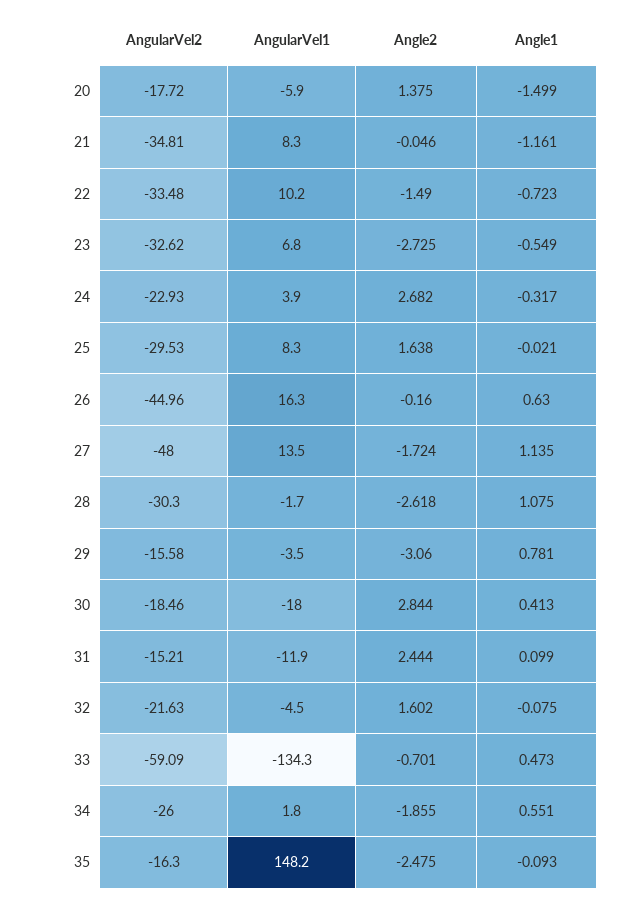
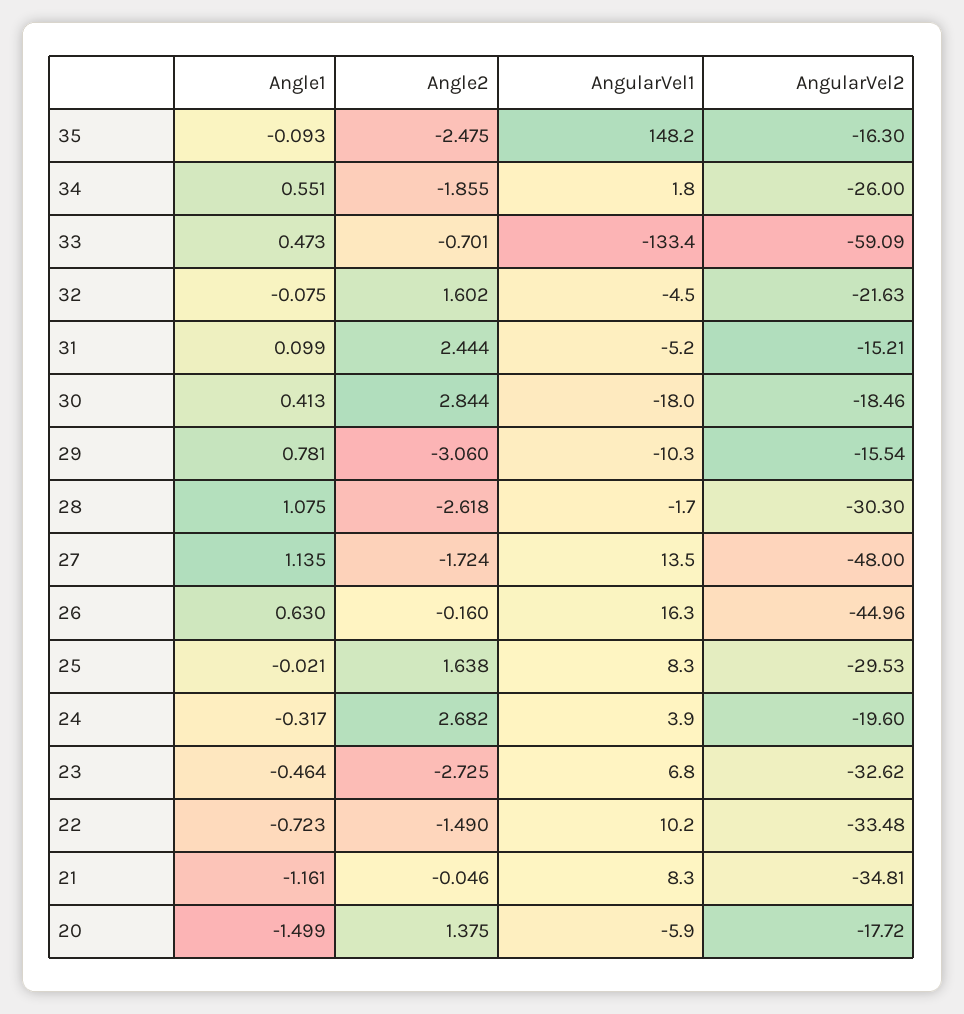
  {
    "AngularVel2": {
      "20": -17.72,
      "21": -34.81,
      "22": -33.48,
      "23": -32.62,
-     "24": -22.93,
+     "24": -19.6,
      "25": -29.53,
      "26": -44.96,
      "27": -48,
      "28": -30.3,
-     "29": -15.58,
+     "29": -15.54,
      "30": -18.46,
      "31": -15.21,
      "32": -21.63,
      "33": -59.09,
      "34": -26,
      "35": -16.3
    },
    "AngularVel1": {
      "20": -5.9,
      "21": 8.3,
      "22": 10.2,
      "23": 6.8,
      "24": 3.9,
      "25": 8.3,
      "26": 16.3,
      "27": 13.5,
      "28": -1.7,
-     "29": -3.5,
+     "29": -10.3,
      "30": -18,
-     "31": -11.9,
+     "31": -5.2,
      "32": -4.5,
-     "33": -134.3,
+     "33": -133.4,
      "34": 1.8,
      "35": 148.2
    },
    "Angle2": {
      "20": 1.375,
      "21": -0.046,
      "22": -1.49,
      "23": -2.725,
      "24": 2.682,
      "25": 1.638,
      "26": -0.16,
      "27": -1.724,
      "28": -2.618,
      "29": -3.06,
      "30": 2.844,
      "31": 2.444,
      "32": 1.602,
      "33": -0.701,
      "34": -1.855,
      "35": -2.475
    },
    "Angle1": {
      "20": -1.499,
      "21": -1.161,
      "22": -0.723,
-     "23": -0.549,
+     "23": -0.464,
      "24": -0.317,
      "25": -0.021,
      "26": 0.63,
      "27": 1.135,
      "28": 1.075,
      "29": 0.781,
      "30": 0.413,
      "31": 0.099,
      "32": -0.075,
      "33": 0.473,
      "34": 0.551,
      "35": -0.093
    }
  }

